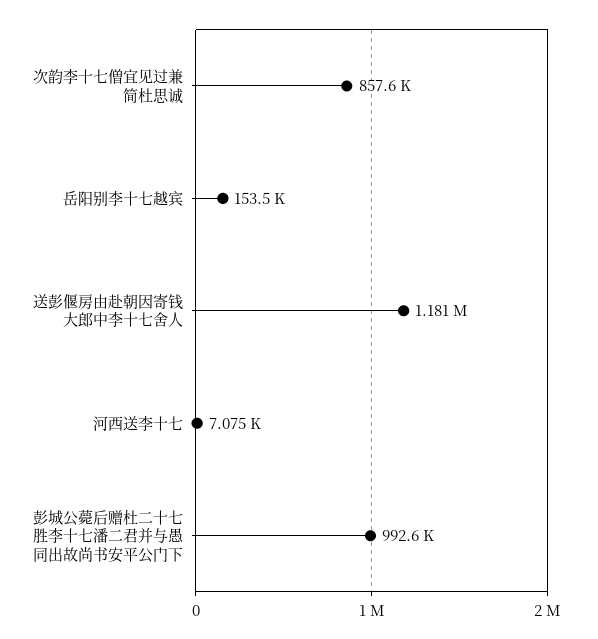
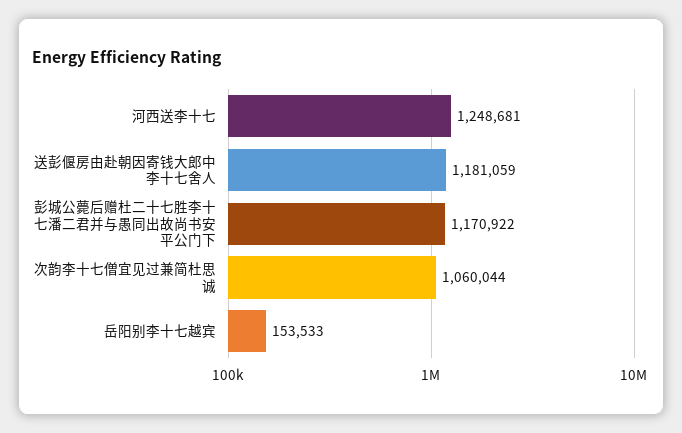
  {
-   "次韵李十七僧宜见过兼简杜思诚": 857600,
+   "次韵李十七僧宜见过兼简杜思诚": 1060044,
    "岳阳别李十七越宾": 153533,
    "送彭偃房由赴朝因寄钱大郎中李十七舍人": 1181059,
-   "河西送李十七": 7075,
+   "河西送李十七": 1248681,
-   "彭城公薨后赠杜二十七胜李十七潘二君并与愚同出故尚书安平公门下": 992600
+   "彭城公薨后赠杜二十七胜李十七潘二君并与愚同出故尚书安平公门下": 1170922
  }

